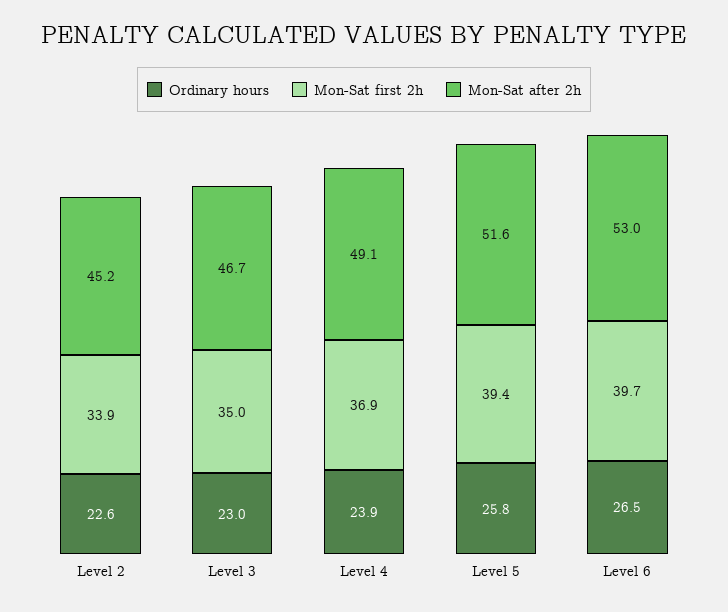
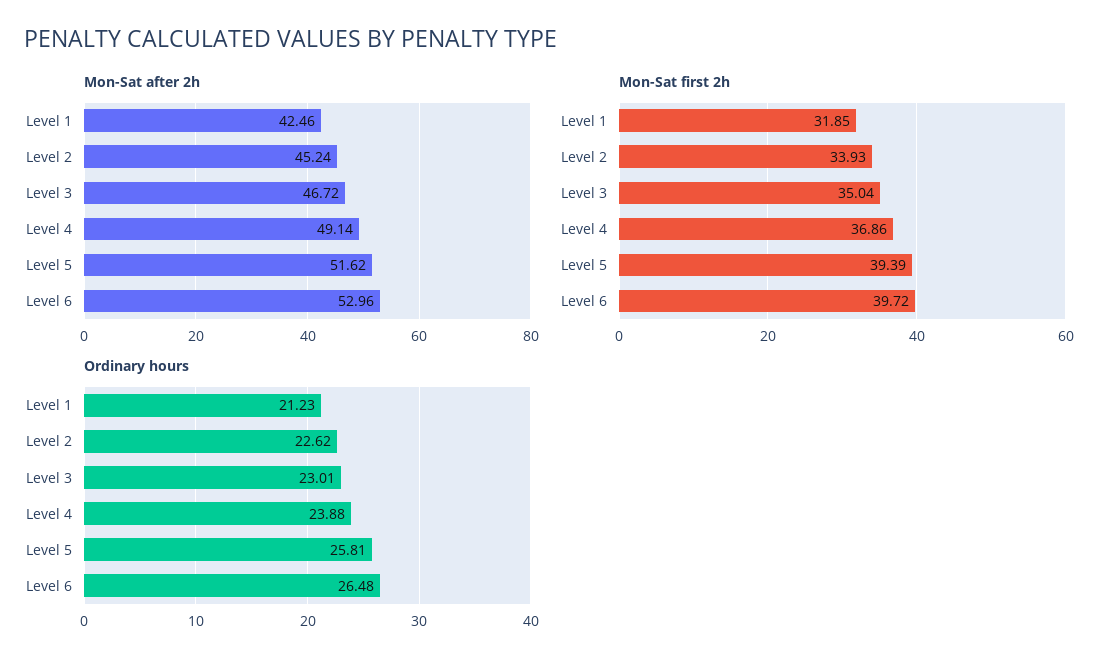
  {
    "Ordinary hours": {
      "Level 2": 22.62,
      "Level 3": 23.01,
      "Level 4": 23.88,
      "Level 5": 25.81,
-     "Level 6": 26.48
+     "Level 6": 26.48,
+     "Level 1": 21.23
    },
    "Mon-Sat first 2h": {
      "Level 2": 33.93,
      "Level 3": 35.04,
      "Level 4": 36.86,
      "Level 5": 39.39,
-     "Level 6": 39.72
+     "Level 6": 39.72,
+     "Level 1": 31.85
    },
    "Mon-Sat after 2h": {
      "Level 2": 45.24,
      "Level 3": 46.72,
      "Level 4": 49.14,
      "Level 5": 51.62,
-     "Level 6": 52.96
+     "Level 6": 52.96,
+     "Level 1": 42.46
    }
  }

